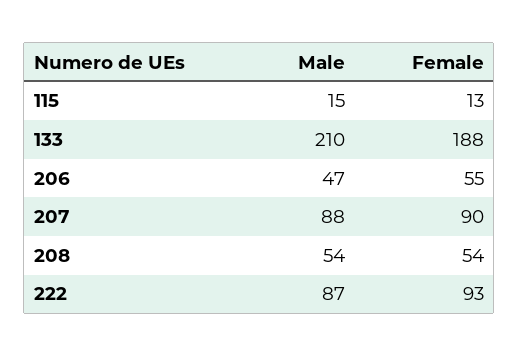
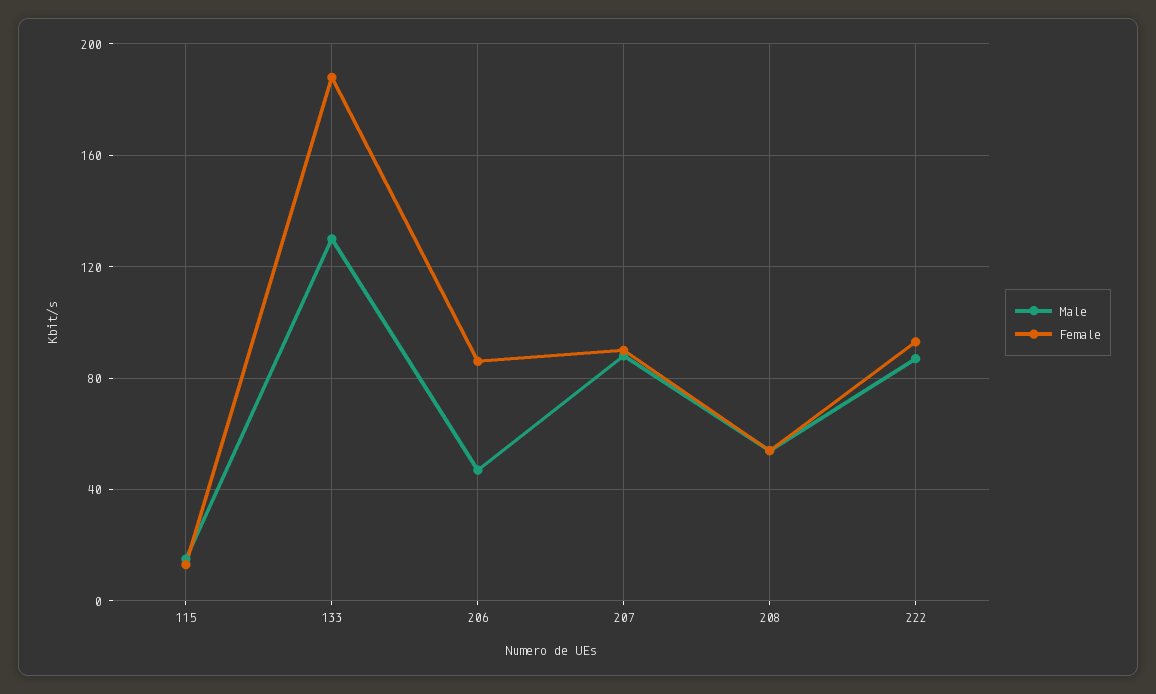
  {
    "Male": {
      "115": 15,
-     "133": 210,
+     "133": 130,
      "206": 47,
      "207": 88,
      "208": 54,
      "222": 87
    },
    "Female": {
      "115": 13,
      "133": 188,
-     "206": 55,
+     "206": 85,
      "207": 90,
      "208": 54,
      "222": 93
    }
  }

